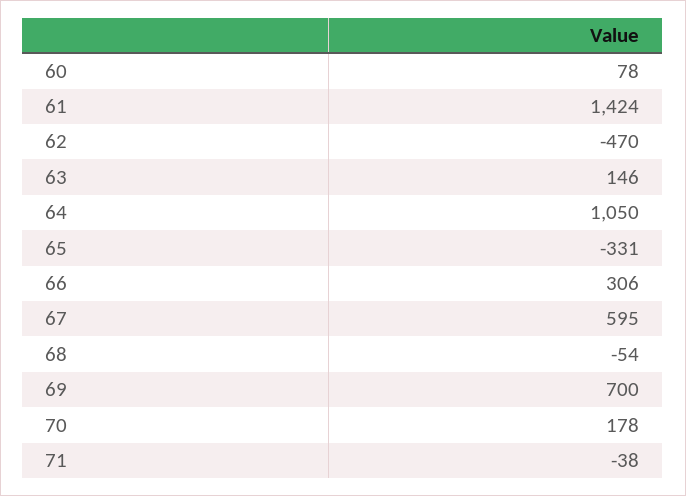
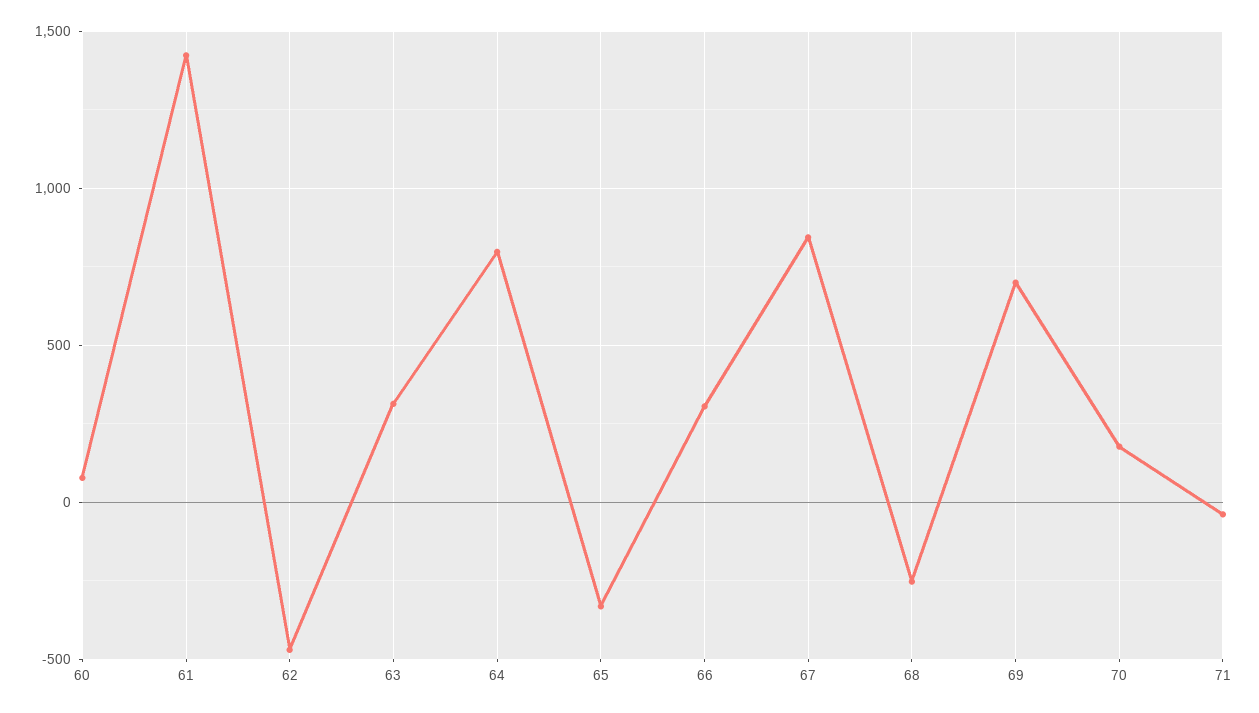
  {
    "60": 78,
    "61": 1424,
    "62": -470,
-   "63": 146,
+   "63": 300,
-   "64": 1050,
+   "64": 800,
    "65": -331,
    "66": 306,
-   "67": 595,
+   "67": 850,
-   "68": -54,
+   "68": -250,
    "69": 700,
    "70": 178,
    "71": -38
  }

